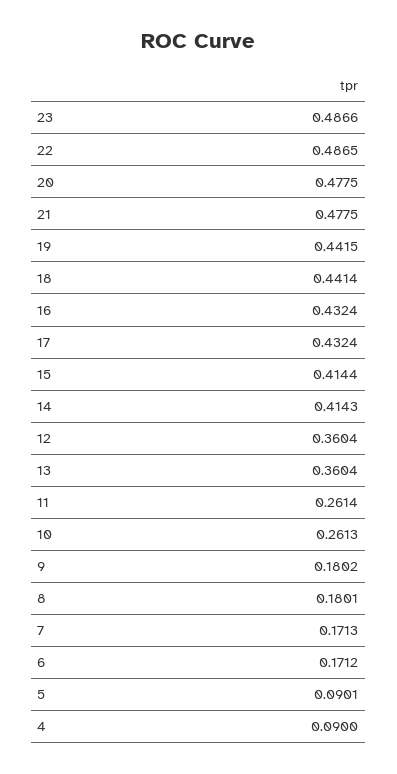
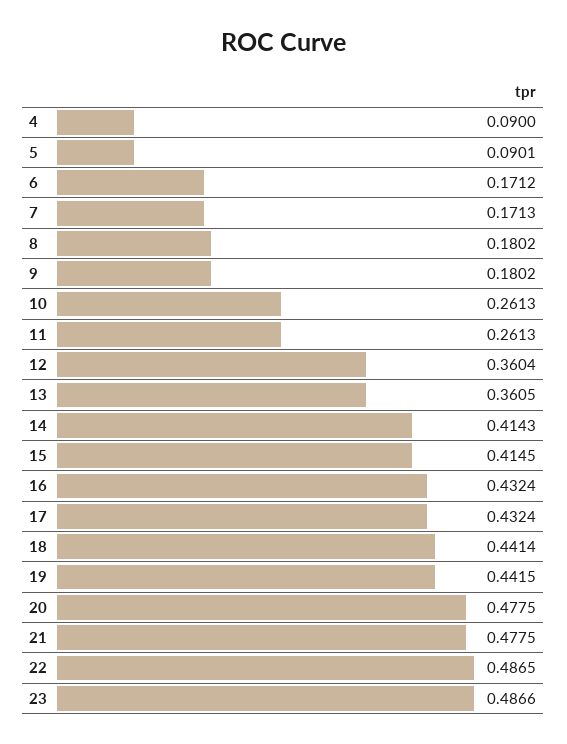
  {
    "23": 0.4866,
    "22": 0.4865,
    "20": 0.4775,
    "21": 0.4775,
    "19": 0.4415,
    "18": 0.4414,
    "16": 0.4324,
    "17": 0.4324,
-   "15": 0.4144,
+   "15": 0.4145,
    "14": 0.4143,
    "12": 0.3604,
-   "13": 0.3604,
+   "13": 0.3605,
-   "11": 0.2614,
+   "11": 0.2613,
    "10": 0.2613,
    "9": 0.1802,
-   "8": 0.1801,
+   "8": 0.1802,
    "7": 0.1713,
    "6": 0.1712,
    "5": 0.0901,
    "4": 0.09
  }

